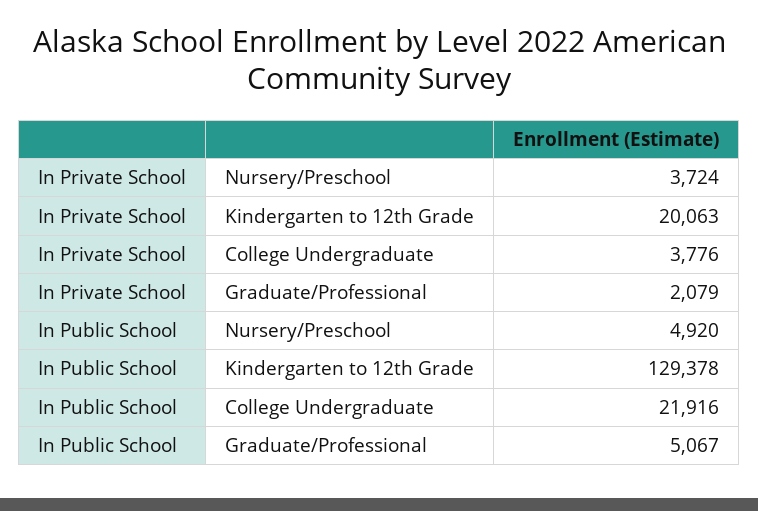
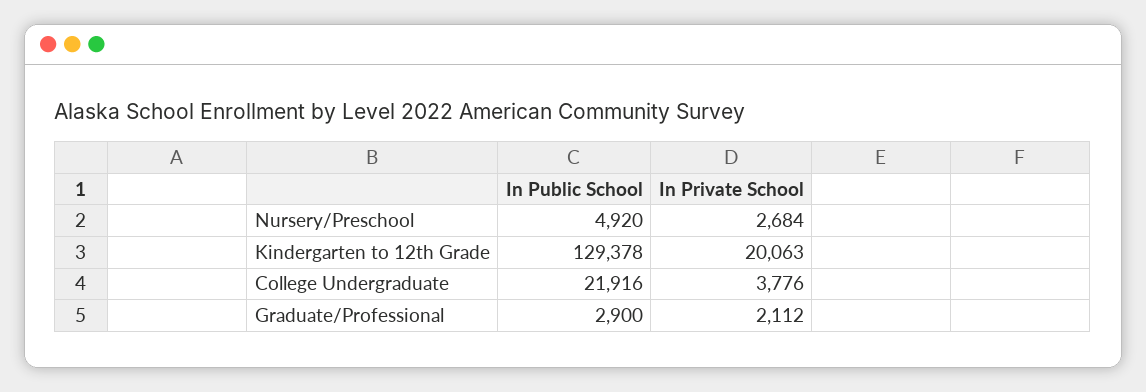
  {
    "In Private School": {
-     "Nursery/Preschool": 3724,
+     "Nursery/Preschool": 2684,
      "Kindergarten to 12th Grade": 20063,
      "College Undergraduate": 3776,
-     "Graduate/Professional": 2079
+     "Graduate/Professional": 2112
    },
    "In Public School": {
      "Nursery/Preschool": 4920,
      "Kindergarten to 12th Grade": 129378,
      "College Undergraduate": 21916,
-     "Graduate/Professional": 5067
+     "Graduate/Professional": 2900
    }
  }

